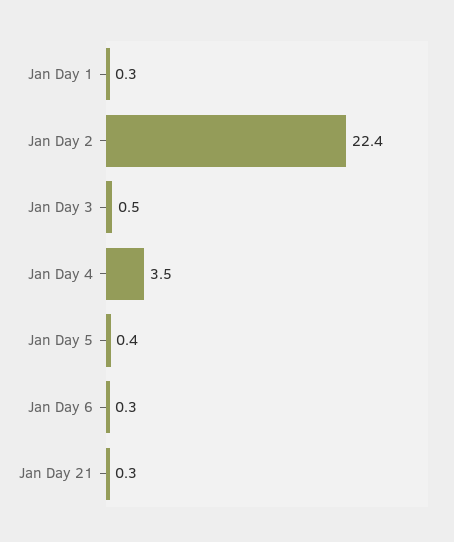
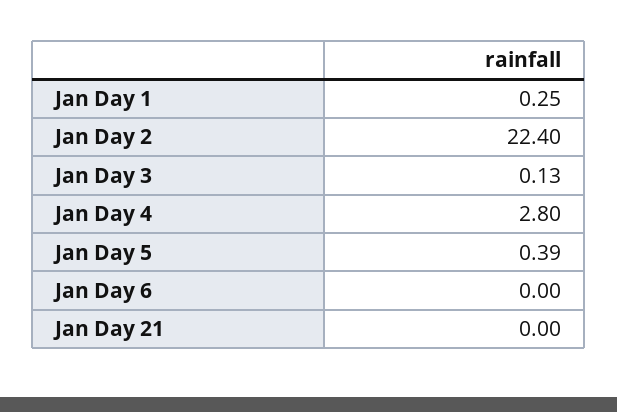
  {
    "Jan Day 1": 0.25,
    "Jan Day 2": 22.4,
-   "Jan Day 3": 0.5,
+   "Jan Day 3": 0.13,
-   "Jan Day 4": 3.5,
+   "Jan Day 4": 2.8,
    "Jan Day 5": 0.39,
-   "Jan Day 6": 0.3,
+   "Jan Day 6": 0,
-   "Jan Day 21": 0.3
+   "Jan Day 21": 0
  }

